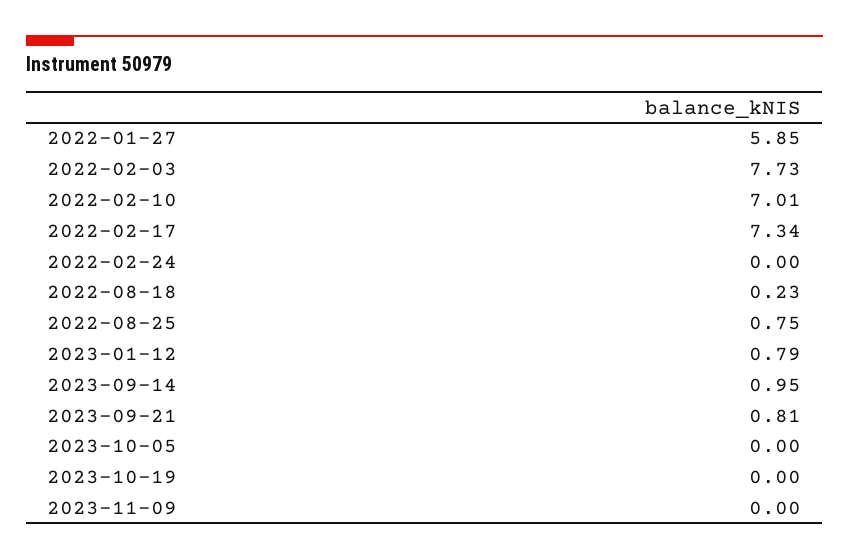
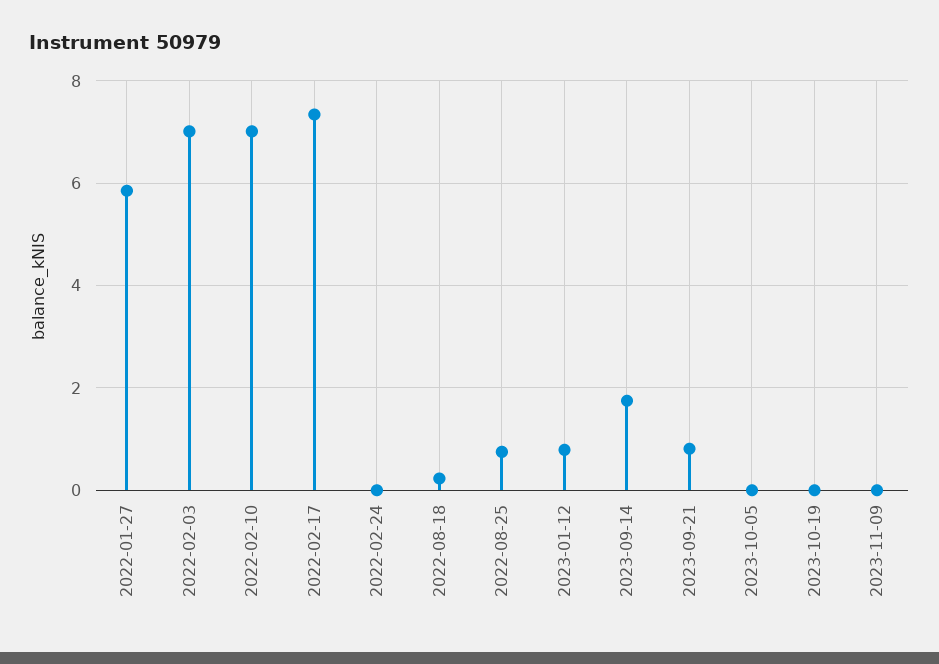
  {
    "2022-01-27": 5.85,
-   "2022-02-03": 7.73,
+   "2022-02-03": 7,
    "2022-02-10": 7.01,
    "2022-02-17": 7.34,
    "2022-02-24": 0,
    "2022-08-18": 0.23,
    "2022-08-25": 0.75,
    "2023-01-12": 0.79,
-   "2023-09-14": 0.95,
+   "2023-09-14": 1.8,
    "2023-09-21": 0.81,
    "2023-10-05": 0,
    "2023-10-19": 0,
    "2023-11-09": 0
  }

